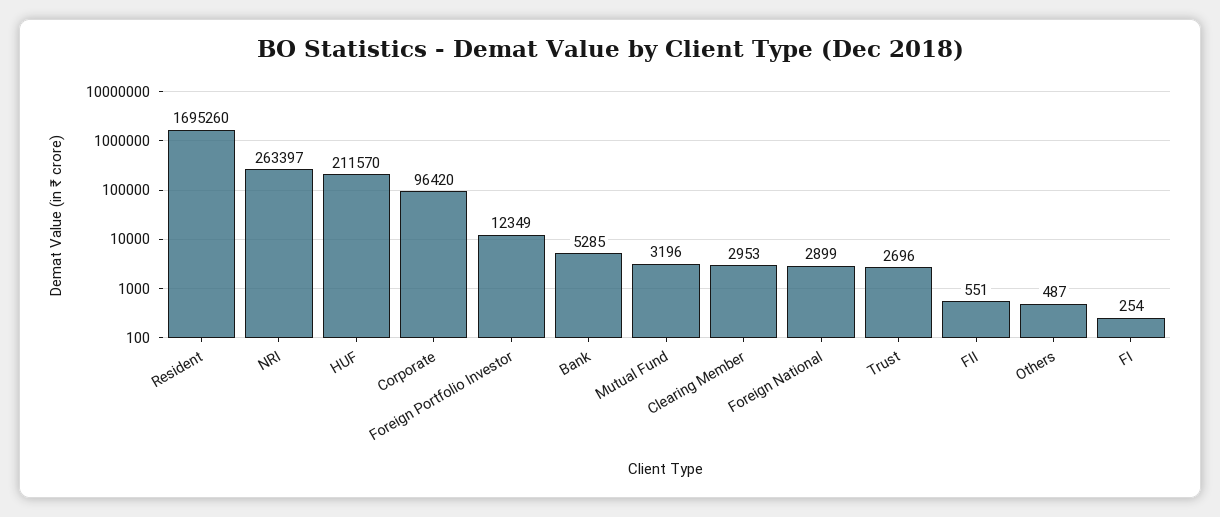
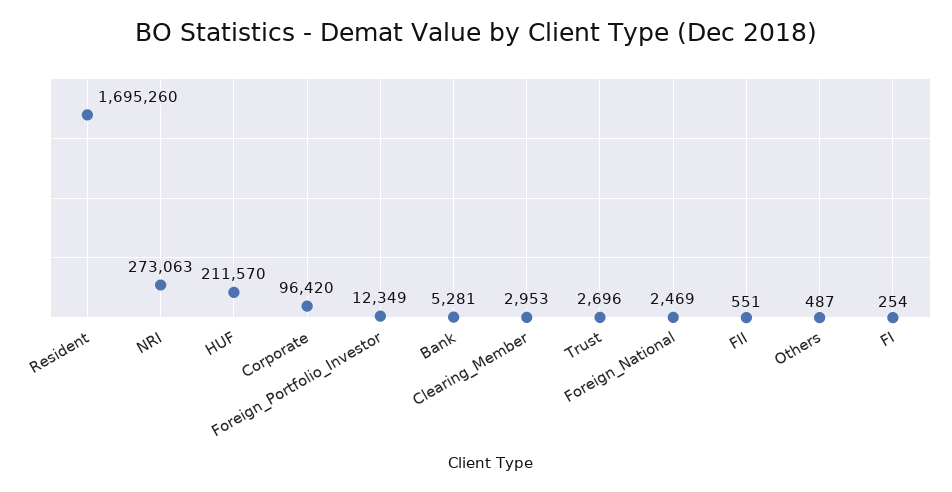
  {
    "Resident": 1695260,
-   "NRI": 263397,
+   "NRI": 273063,
    "HUF": 211570,
    "Corporate": 96420,
    "Foreign Portfolio Investor": 12349,
-   "Bank": 5285,
+   "Bank": 5281,
-   "Mutual Fund": 3196,
    "Clearing Member": 2953,
-   "Foreign National": 2899,
+   "Foreign National": 2469,
    "Trust": 2696,
    "FII": 551,
    "Others": 487,
    "FI": 254
  }

